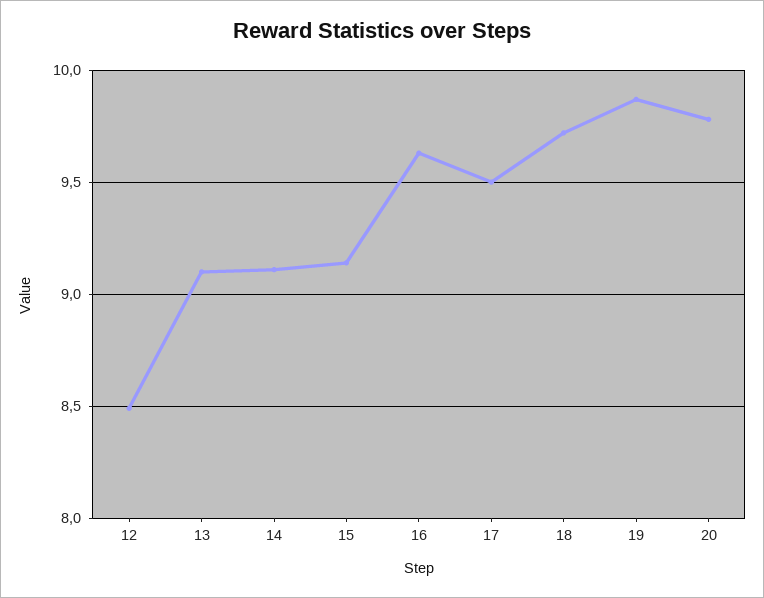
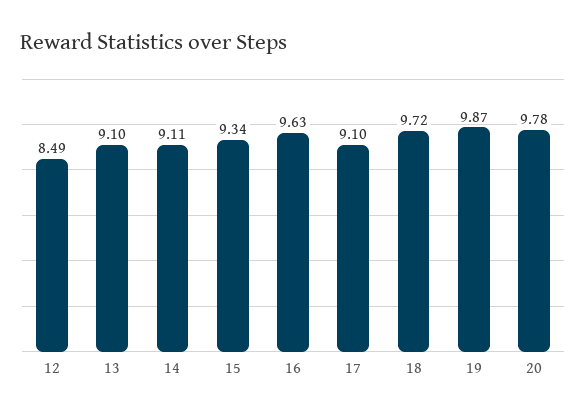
  {
    "12": 8.49,
    "13": 9.1,
    "14": 9.11,
-   "15": 9.15,
+   "15": 9.34,
    "16": 9.63,
-   "17": 9.5,
+   "17": 9.1,
    "18": 9.72,
    "19": 9.87,
    "20": 9.78
  }

